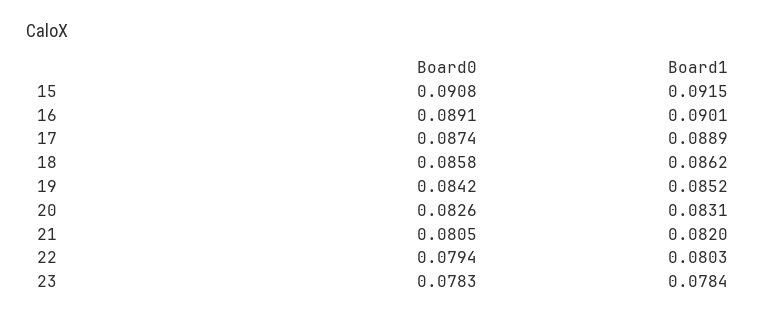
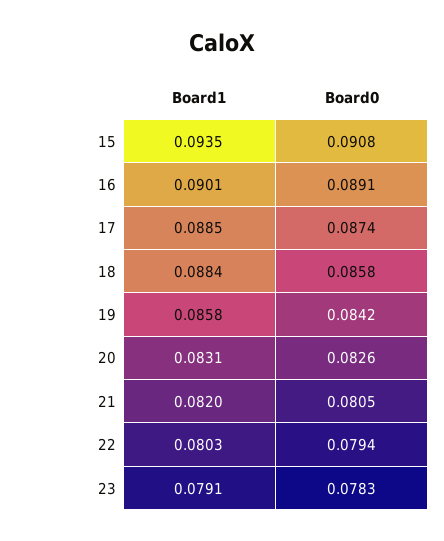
  {
    "Board0": {
      "15": 0.0908,
      "16": 0.0891,
      "17": 0.0874,
      "18": 0.0858,
      "19": 0.0842,
      "20": 0.0826,
      "21": 0.0805,
      "22": 0.0794,
      "23": 0.0783
    },
    "Board1": {
-     "15": 0.0915,
+     "15": 0.0935,
      "16": 0.0901,
-     "17": 0.0889,
+     "17": 0.0885,
-     "18": 0.0862,
+     "18": 0.0884,
-     "19": 0.0852,
+     "19": 0.0858,
      "20": 0.0831,
      "21": 0.082,
      "22": 0.0803,
-     "23": 0.0784
+     "23": 0.0791
    }
  }

